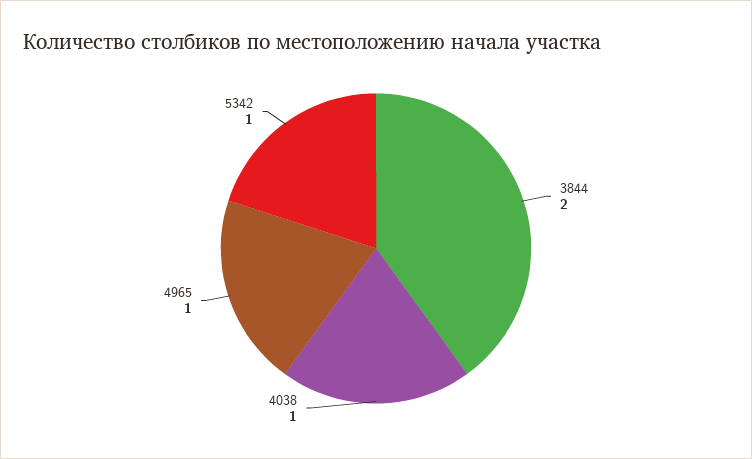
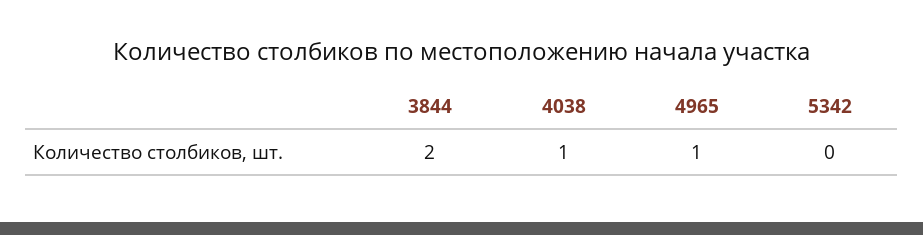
  {
    "3844": 2,
    "4038": 1,
    "4965": 1,
-   "5342": 1
+   "5342": 0
  }

